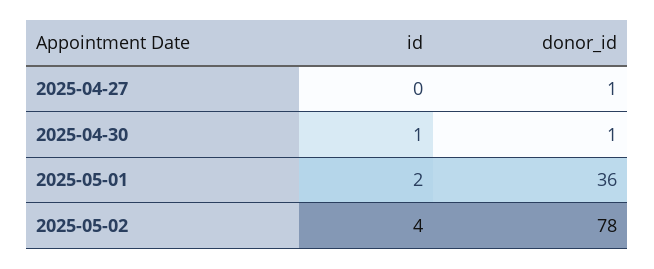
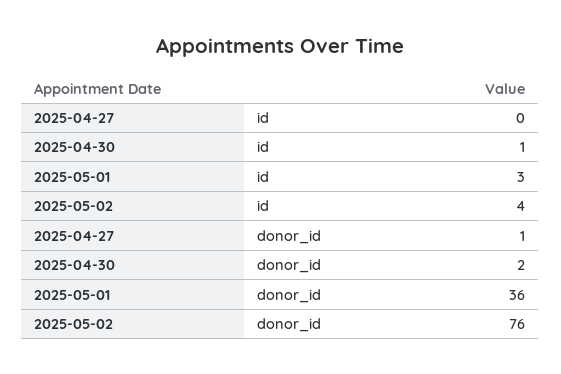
  {
    "id": {
      "2025-04-27": 0,
      "2025-04-30": 1,
-     "2025-05-01": 2,
+     "2025-05-01": 3,
      "2025-05-02": 4
    },
    "donor_id": {
      "2025-04-27": 1,
-     "2025-04-30": 1,
+     "2025-04-30": 2,
      "2025-05-01": 36,
-     "2025-05-02": 78
+     "2025-05-02": 76
    }
  }

